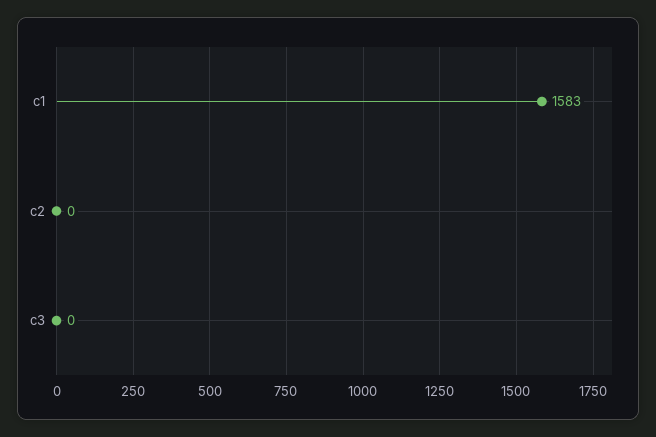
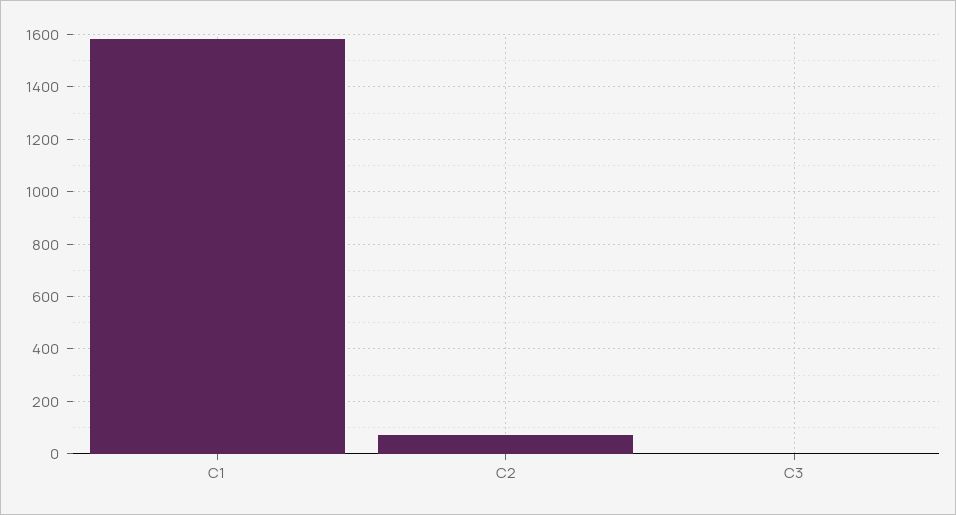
  {
    "c1": 1583,
-   "c2": 0,
+   "c2": 75,
    "c3": 0
  }

